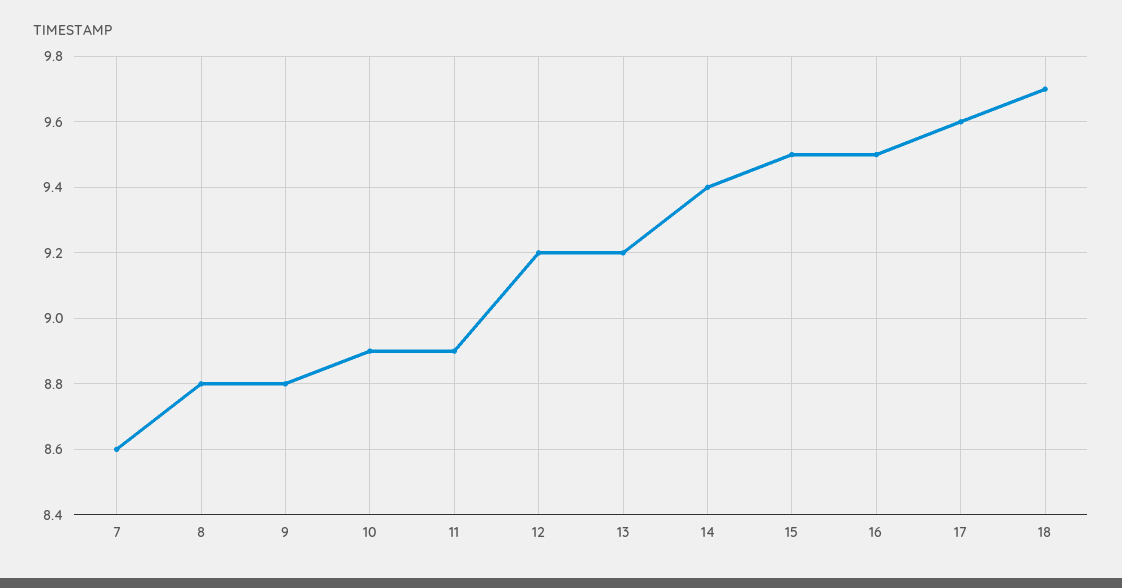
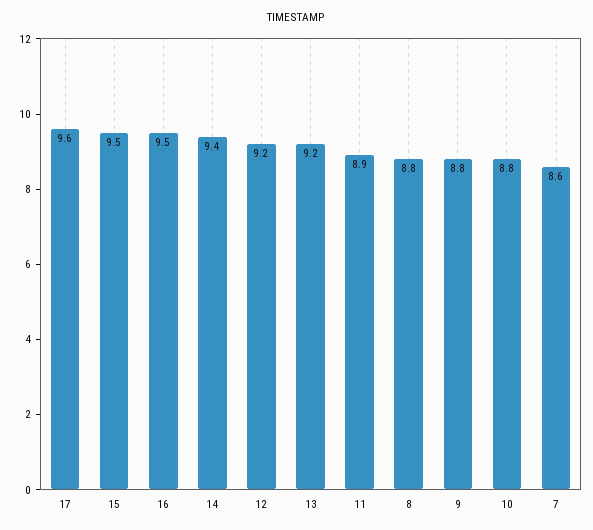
  {
    "7": 8.6,
    "8": 8.8,
    "9": 8.8,
-   "10": 8.9,
+   "10": 8.8,
    "11": 8.9,
    "12": 9.2,
    "13": 9.2,
    "14": 9.4,
    "15": 9.5,
    "16": 9.5,
-   "17": 9.6,
+   "17": 9.6
-   "18": 9.7
  }

